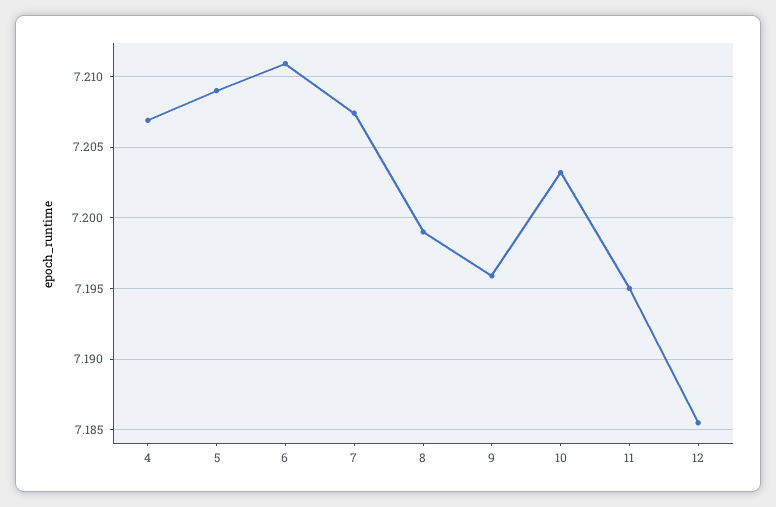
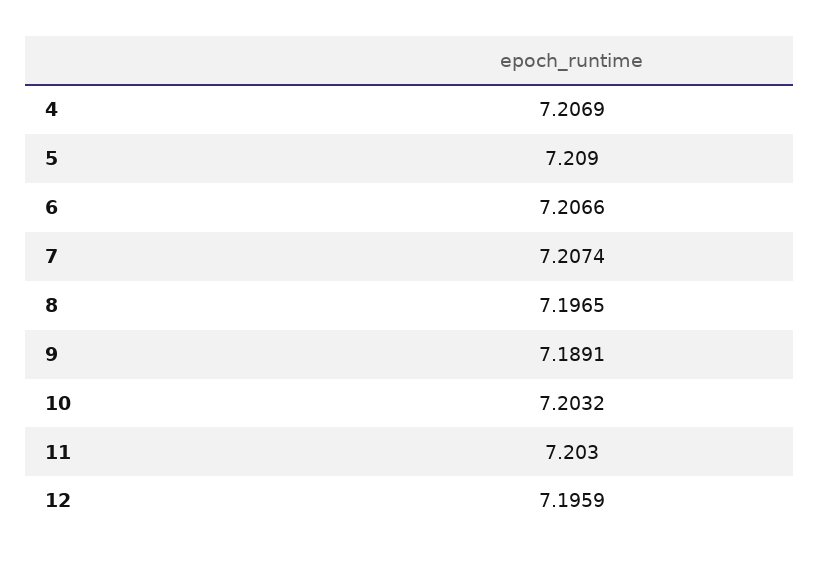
  {
    "4": 7.2069,
    "5": 7.209,
-   "6": 7.211,
+   "6": 7.2066,
    "7": 7.2074,
-   "8": 7.199,
+   "8": 7.1965,
-   "9": 7.196,
+   "9": 7.1891,
    "10": 7.2032,
-   "11": 7.195,
+   "11": 7.203,
-   "12": 7.1855
+   "12": 7.1959
  }

